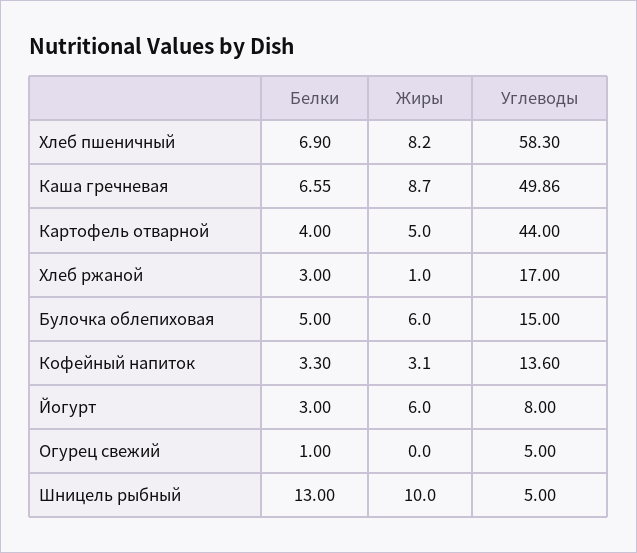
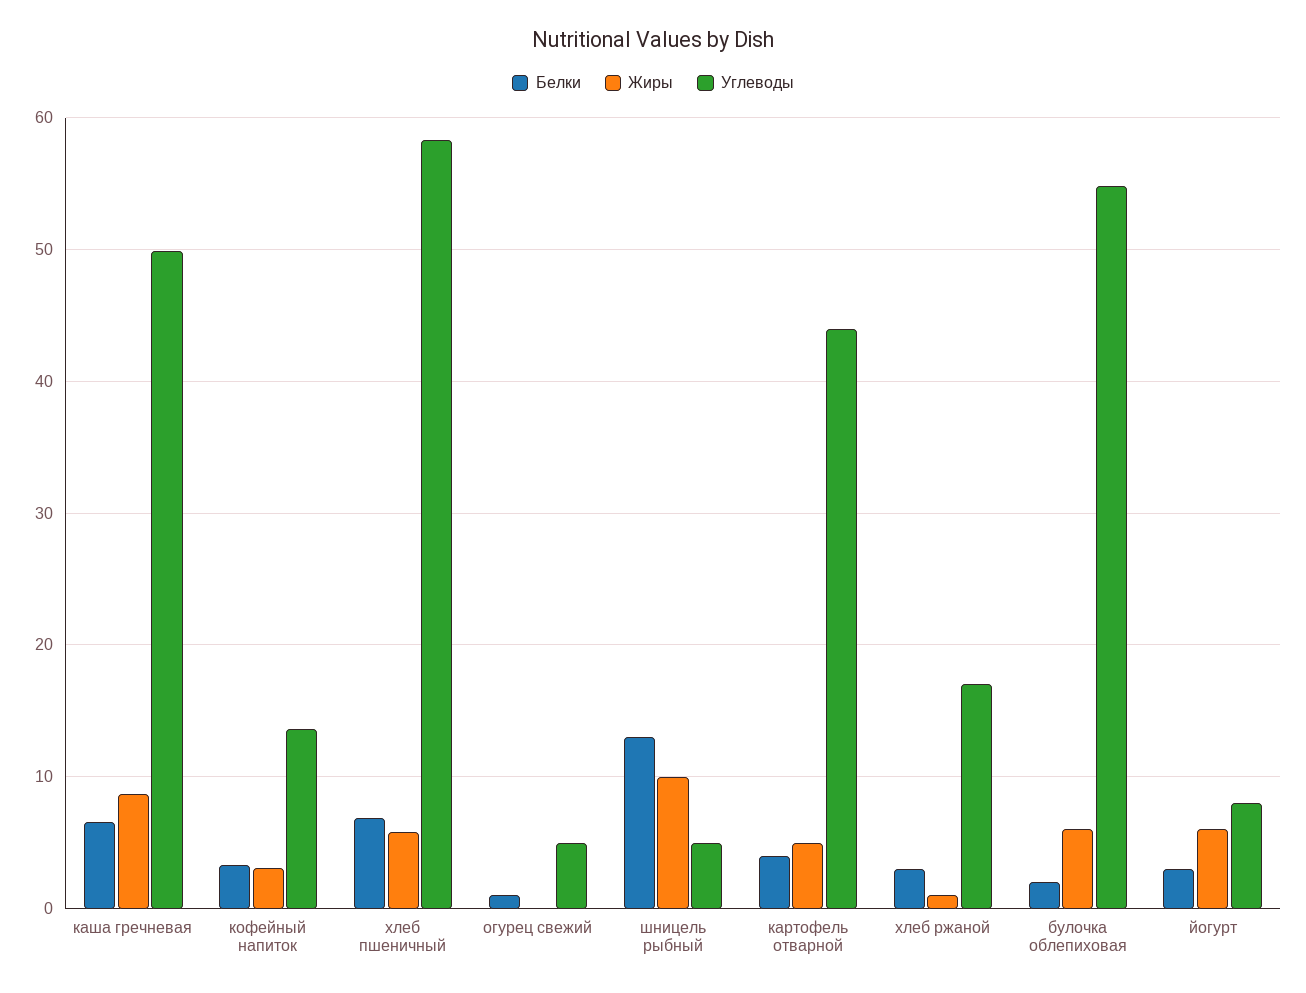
  {
    "Белки": {
      "Хлеб пшеничный": 6.9,
      "Каша гречневая": 6.55,
      "Картофель отварной": 4,
      "Хлеб ржаной": 3,
-     "Булочка облепиховая": 5,
+     "Булочка облепиховая": 2,
      "Кофейный напиток": 3.3,
      "Йогурт": 3,
      "Огурец свежий": 1,
      "Шницель рыбный": 13
    },
    "Жиры": {
-     "Хлеб пшеничный": 8.2,
+     "Хлеб пшеничный": 6,
      "Каша гречневая": 8.7,
      "Картофель отварной": 5,
      "Хлеб ржаной": 1,
      "Булочка облепиховая": 6,
      "Кофейный напиток": 3.1,
      "Йогурт": 6,
      "Огурец свежий": 0,
      "Шницель рыбный": 10
    },
    "Углеводы": {
      "Хлеб пшеничный": 58.3,
      "Каша гречневая": 49.86,
      "Картофель отварной": 44,
      "Хлеб ржаной": 17,
-     "Булочка облепиховая": 15,
+     "Булочка облепиховая": 55,
      "Кофейный напиток": 13.6,
      "Йогурт": 8,
      "Огурец свежий": 5,
      "Шницель рыбный": 5
    }
  }

